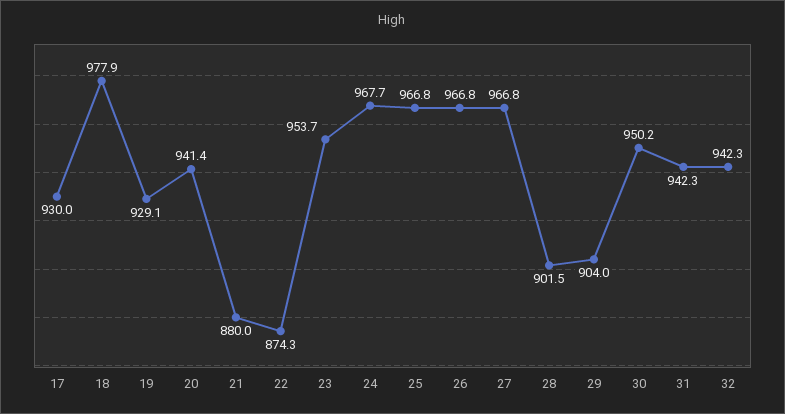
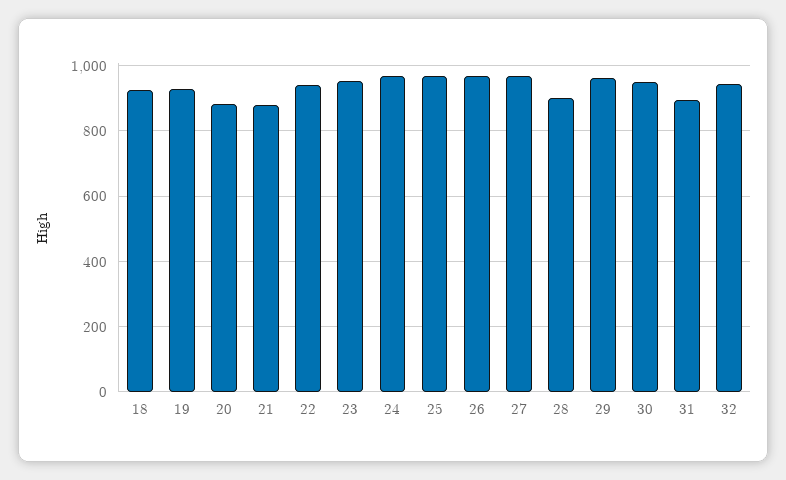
  {
-   "17": 930,
-   "18": 977.9,
+   "18": 920,
    "19": 929.1,
-   "20": 941.4,
+   "20": 880,
    "21": 880,
-   "22": 874.3,
+   "22": 940,
    "23": 953.7,
    "24": 967.7,
    "25": 966.8,
    "26": 966.8,
    "27": 966.8,
    "28": 901.5,
-   "29": 904,
+   "29": 960,
    "30": 950.2,
-   "31": 942.3,
+   "31": 900,
    "32": 942.3
  }

